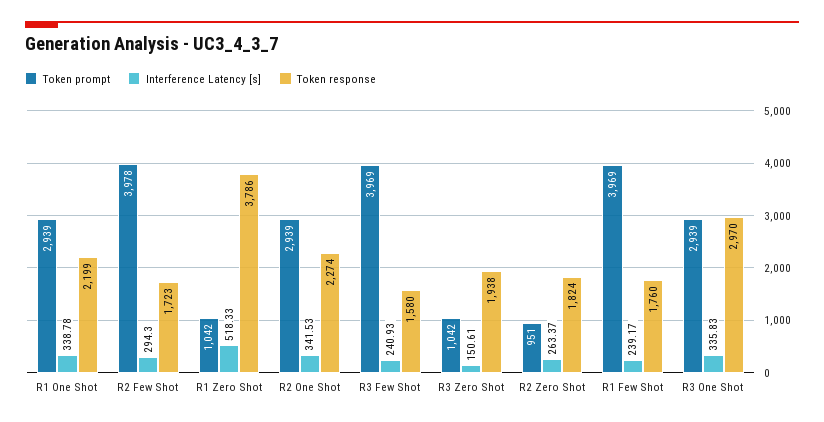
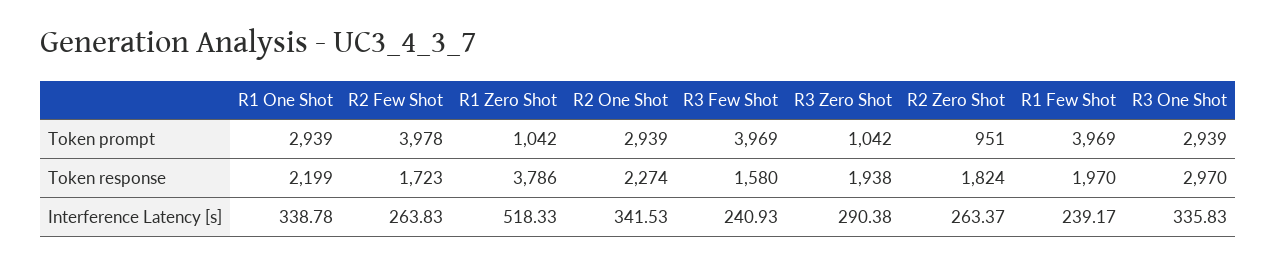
  {
    "Token prompt": {
      "R1 One Shot": 2939,
      "R2 Few Shot": 3978,
      "R1 Zero Shot": 1042,
      "R2 One Shot": 2939,
      "R3 Few Shot": 3969,
      "R3 Zero Shot": 1042,
      "R2 Zero Shot": 951,
      "R1 Few Shot": 3969,
      "R3 One Shot": 2939
    },
    "Interference Latency [s]": {
      "R1 One Shot": 338.78,
-     "R2 Few Shot": 294.3,
+     "R2 Few Shot": 263.83,
      "R1 Zero Shot": 518.33,
      "R2 One Shot": 341.53,
      "R3 Few Shot": 240.93,
-     "R3 Zero Shot": 150.61,
+     "R3 Zero Shot": 290.38,
      "R2 Zero Shot": 263.37,
      "R1 Few Shot": 239.17,
      "R3 One Shot": 335.83
    },
    "Token response": {
      "R1 One Shot": 2199,
      "R2 Few Shot": 1723,
      "R1 Zero Shot": 3786,
      "R2 One Shot": 2274,
      "R3 Few Shot": 1580,
      "R3 Zero Shot": 1938,
      "R2 Zero Shot": 1824,
-     "R1 Few Shot": 1760,
+     "R1 Few Shot": 1970,
      "R3 One Shot": 2970
    }
  }

